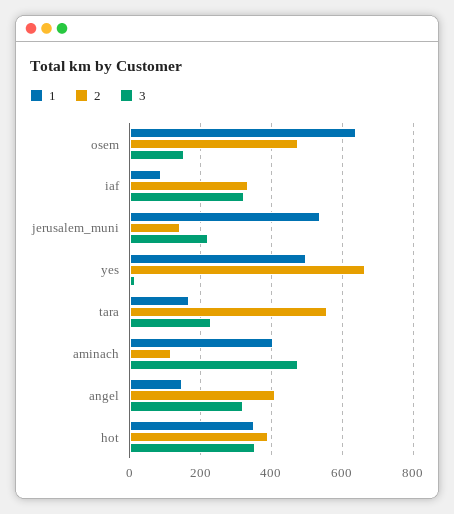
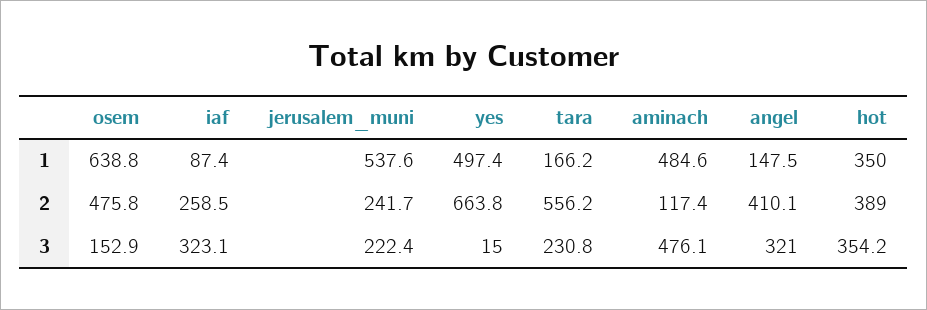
  {
    "1": {
      "osem": 638.8,
      "iaf": 87.4,
      "jerusalem_muni": 537.6,
      "yes": 497.4,
      "tara": 166.2,
-     "aminach": 400,
+     "aminach": 484.6,
      "angel": 147.5,
      "hot": 350
    },
    "2": {
      "osem": 475.8,
-     "iaf": 340,
+     "iaf": 258.5,
-     "jerusalem_muni": 140,
+     "jerusalem_muni": 241.7,
      "yes": 663.8,
      "tara": 556.2,
      "aminach": 117.4,
      "angel": 410.1,
      "hot": 389
    },
    "3": {
      "osem": 152.9,
      "iaf": 323.1,
      "jerusalem_muni": 222.4,
      "yes": 15,
      "tara": 230.8,
      "aminach": 476.1,
      "angel": 321,
      "hot": 354.2
    }
  }

